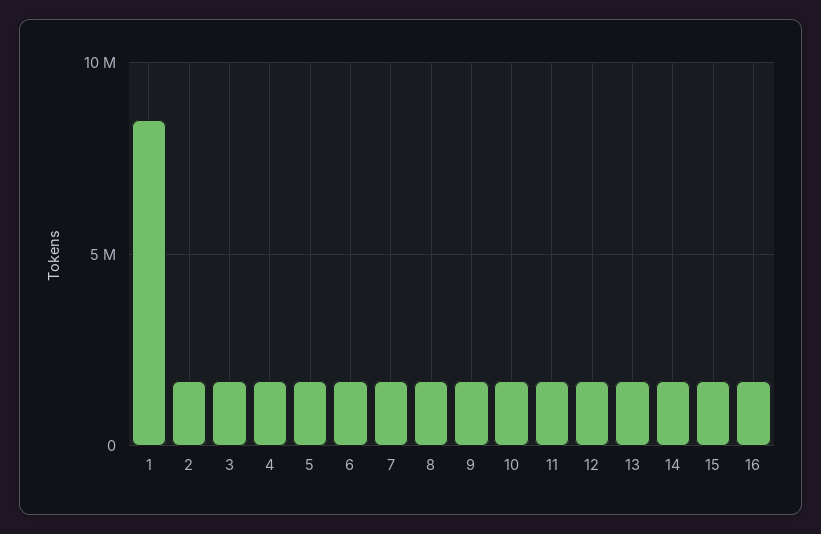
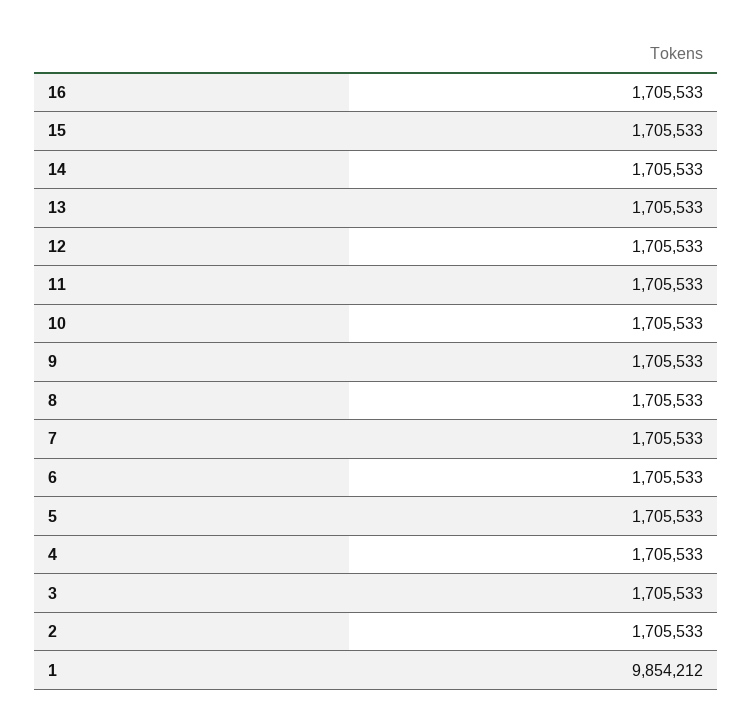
  {
-   "1": 8500000,
+   "1": 9854212,
    "2": 1705533,
    "3": 1705533,
    "4": 1705533,
    "5": 1705533,
    "6": 1705533,
    "7": 1705533,
    "8": 1705533,
    "9": 1705533,
    "10": 1705533,
    "11": 1705533,
    "12": 1705533,
    "13": 1705533,
    "14": 1705533,
    "15": 1705533,
    "16": 1705533
  }

